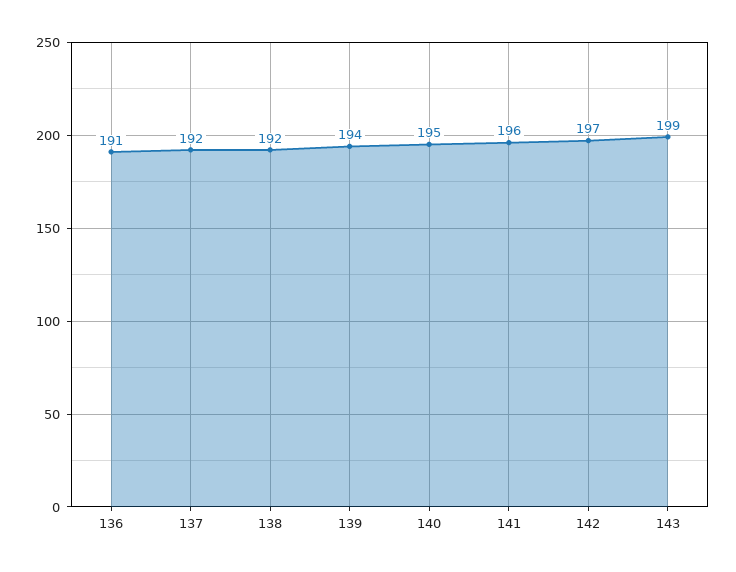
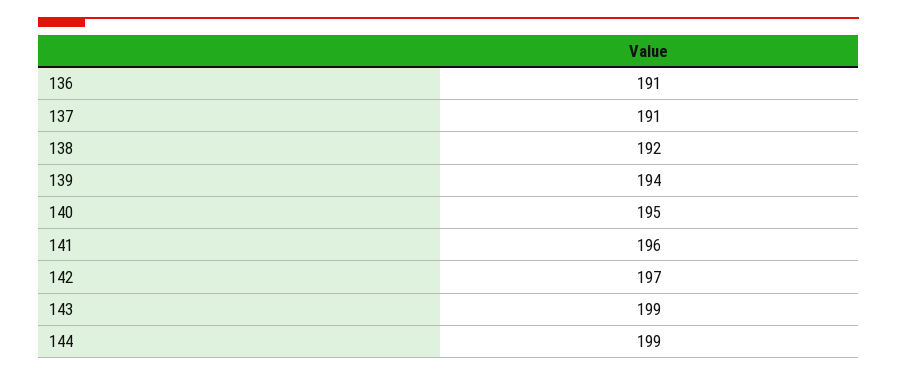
  {
    "136": 191,
-   "137": 192,
+   "137": 191,
    "138": 192,
    "139": 194,
    "140": 195,
    "141": 196,
    "142": 197,
-   "143": 199
+   "143": 199,
+   "144": 199
  }

